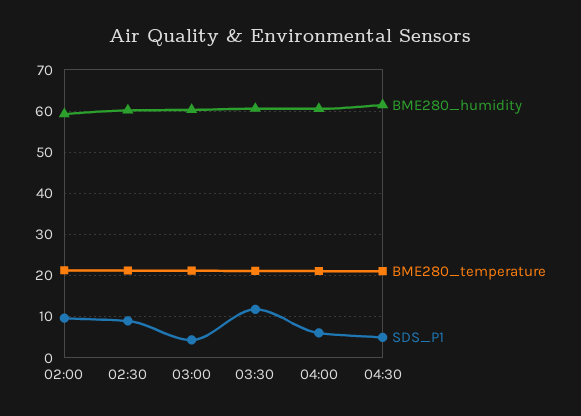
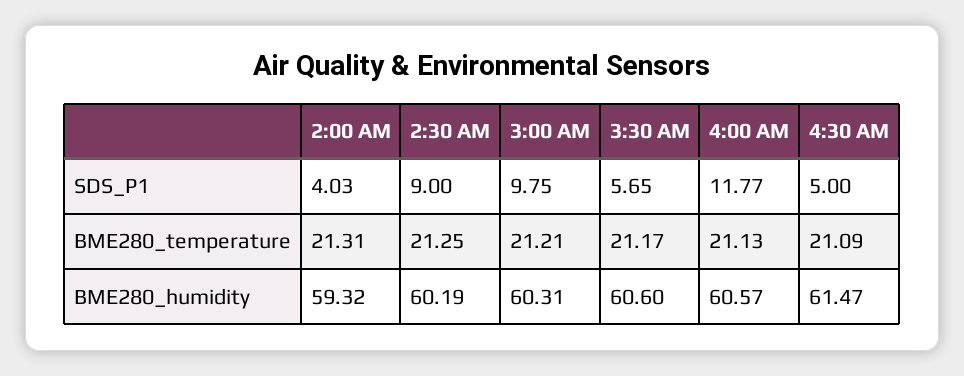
  {
    "BME280_humidity": {
      "02:00": 59.32,
      "02:30": 60.19,
      "03:00": 60.31,
      "03:30": 60.6,
      "04:00": 60.57,
      "04:30": 61.47
    },
    "BME280_temperature": {
      "02:00": 21.31,
      "02:30": 21.25,
      "03:00": 21.21,
      "03:30": 21.17,
      "04:00": 21.13,
      "04:30": 21.09
    },
    "SDS_P1": {
-     "02:00": 10,
+     "02:00": 4.03,
      "02:30": 9,
-     "03:00": 4,
+     "03:00": 9.75,
-     "03:30": 12,
+     "03:30": 5.65,
-     "04:00": 6,
+     "04:00": 11.77,
      "04:30": 5
    }
  }

